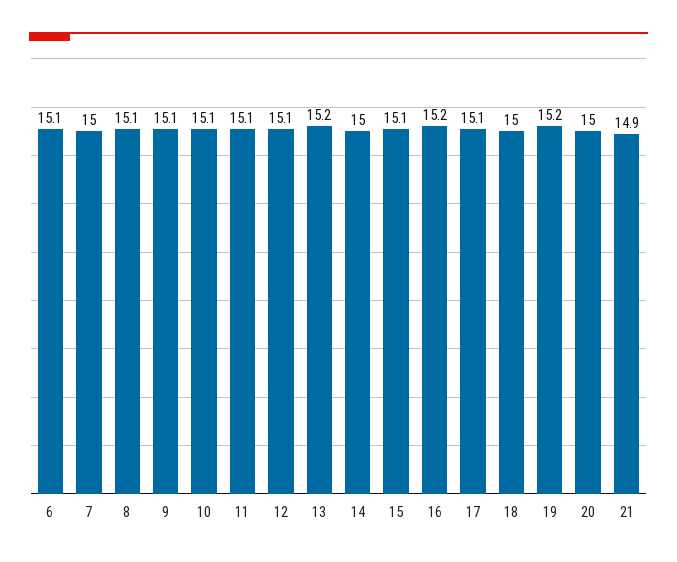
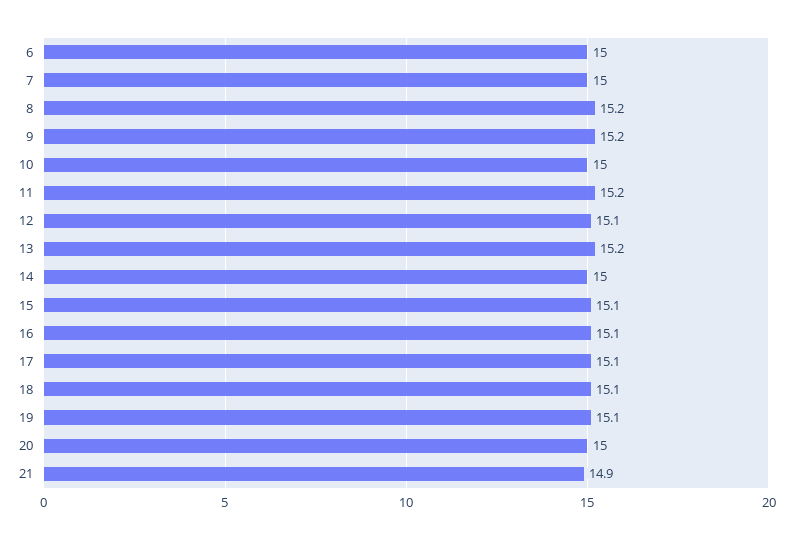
  {
-   "6": 15.1,
+   "6": 15,
    "7": 15,
-   "8": 15.1,
+   "8": 15.2,
-   "9": 15.1,
+   "9": 15.2,
-   "10": 15.1,
+   "10": 15,
-   "11": 15.1,
+   "11": 15.2,
    "12": 15.1,
    "13": 15.2,
    "14": 15,
    "15": 15.1,
-   "16": 15.2,
+   "16": 15.1,
    "17": 15.1,
-   "18": 15,
+   "18": 15.1,
-   "19": 15.2,
+   "19": 15.1,
    "20": 15,
    "21": 14.9
  }

